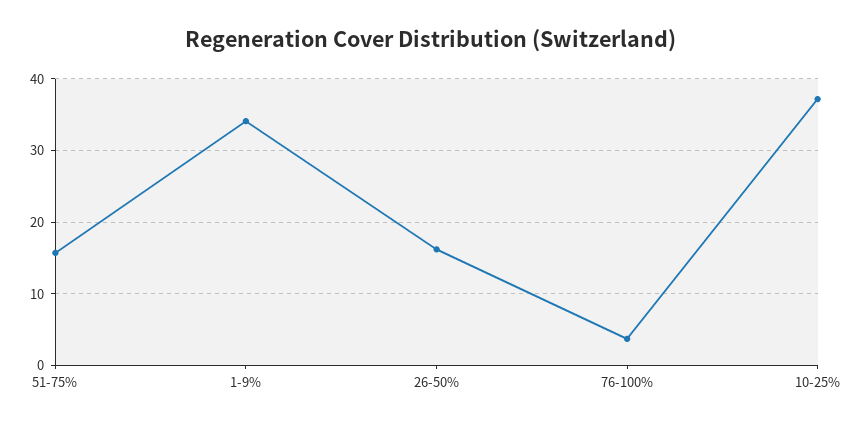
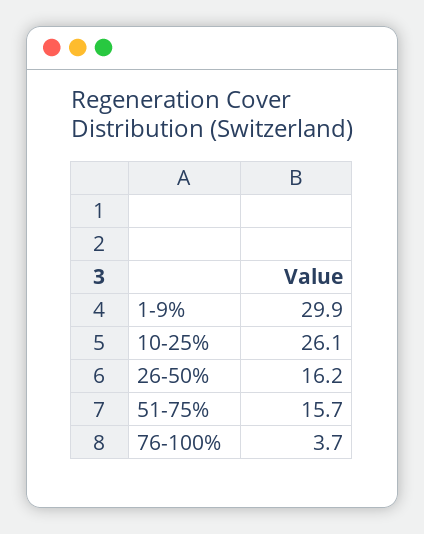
  {
    "51-75%": 15.7,
-   "1-9%": 34,
+   "1-9%": 29.9,
    "26-50%": 16.2,
    "76-100%": 3.7,
-   "10-25%": 37
+   "10-25%": 26.1
  }

